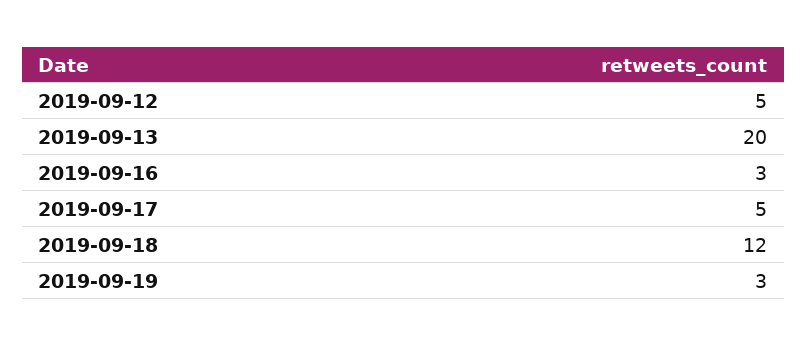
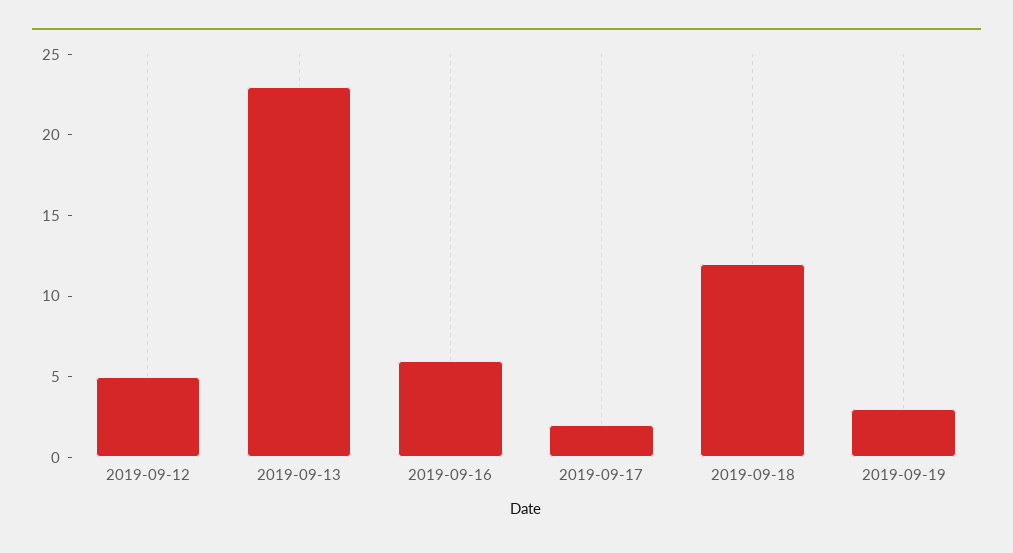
  {
    "2019-09-12": 5,
-   "2019-09-13": 20,
+   "2019-09-13": 23,
-   "2019-09-16": 3,
+   "2019-09-16": 6,
-   "2019-09-17": 5,
+   "2019-09-17": 2,
    "2019-09-18": 12,
    "2019-09-19": 3
  }

